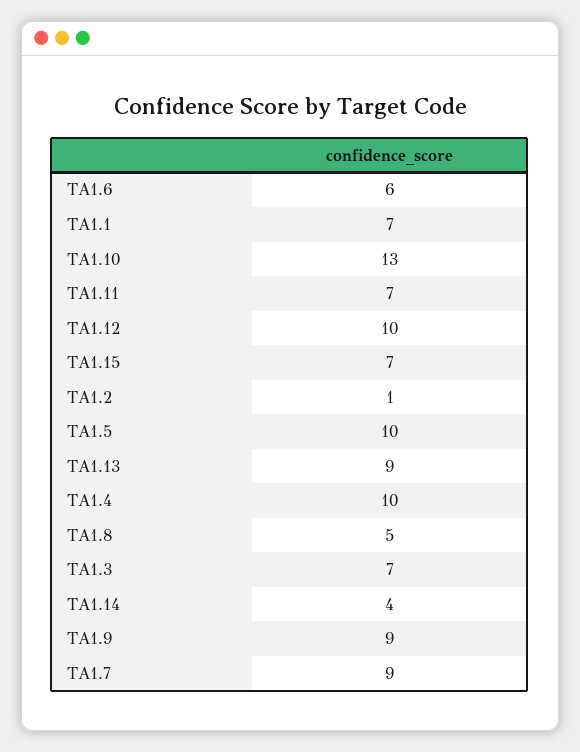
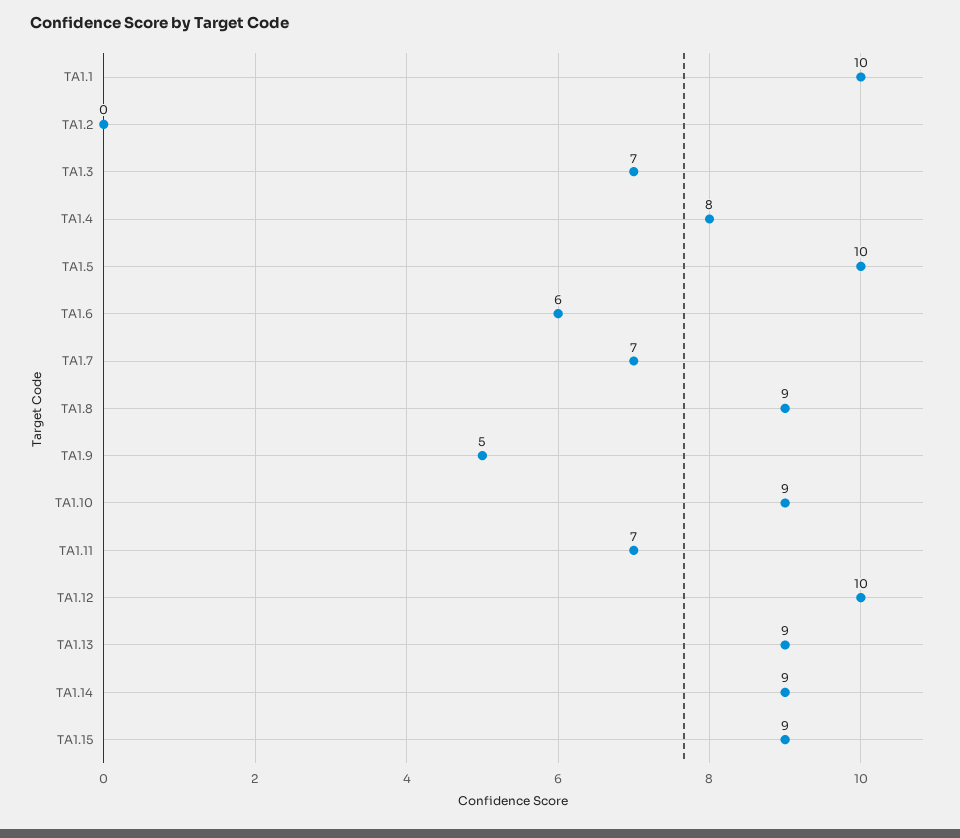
  {
    "TA1.6": 6,
-   "TA1.1": 7,
+   "TA1.1": 10,
-   "TA1.10": 13,
+   "TA1.10": 9,
    "TA1.11": 7,
    "TA1.12": 10,
-   "TA1.15": 7,
+   "TA1.15": 9,
-   "TA1.2": 1,
+   "TA1.2": 0,
    "TA1.5": 10,
    "TA1.13": 9,
-   "TA1.4": 10,
+   "TA1.4": 8,
-   "TA1.8": 5,
+   "TA1.8": 9,
    "TA1.3": 7,
-   "TA1.14": 4,
+   "TA1.14": 9,
-   "TA1.9": 9,
+   "TA1.9": 5,
-   "TA1.7": 9
+   "TA1.7": 7
  }

